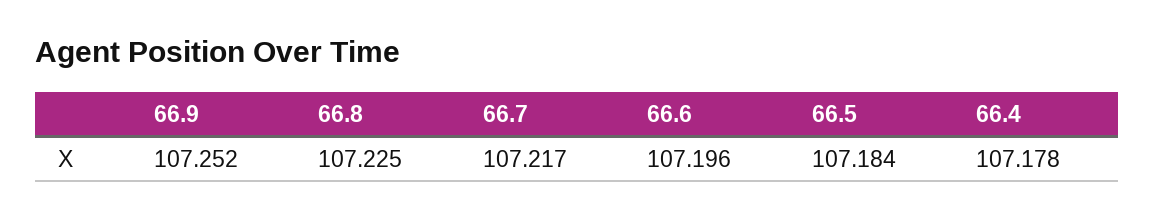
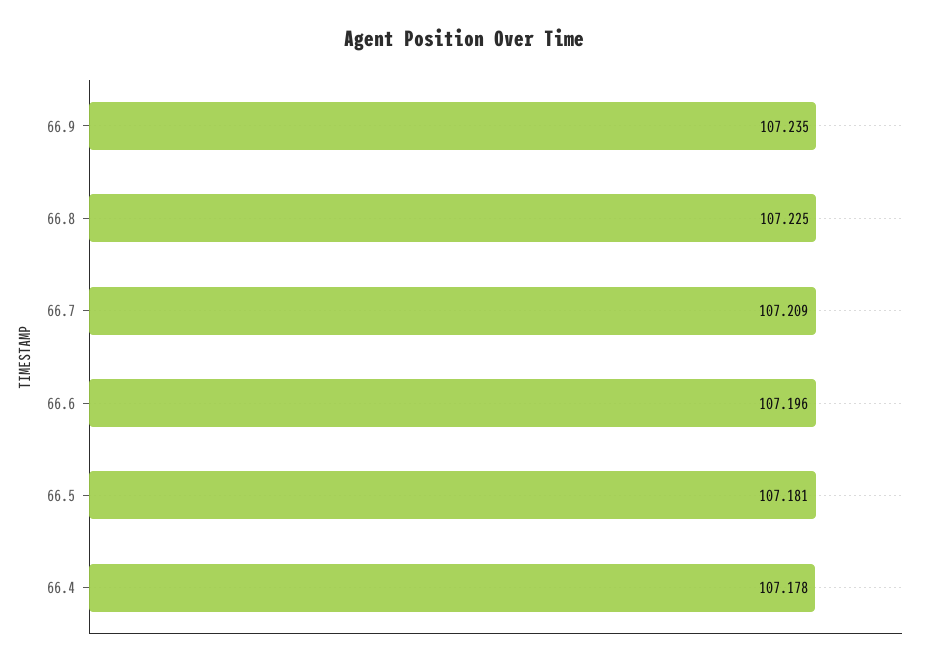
  {
-   "66.9": 107.252,
+   "66.9": 107.235,
    "66.8": 107.225,
-   "66.7": 107.217,
+   "66.7": 107.209,
    "66.6": 107.196,
-   "66.5": 107.184,
+   "66.5": 107.181,
    "66.4": 107.178
  }

